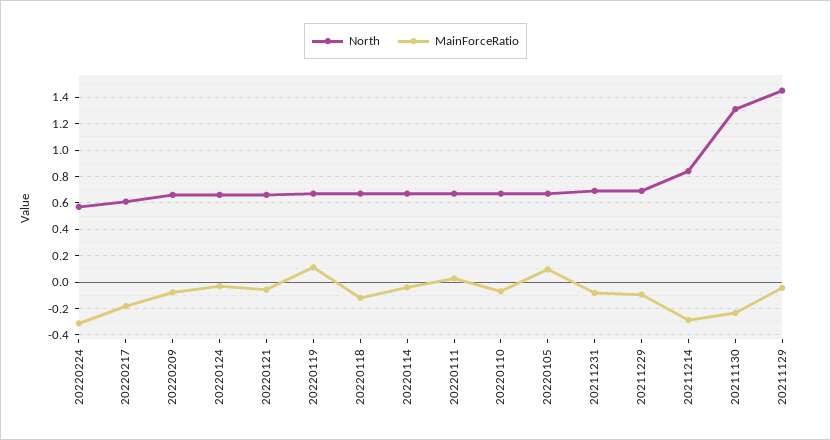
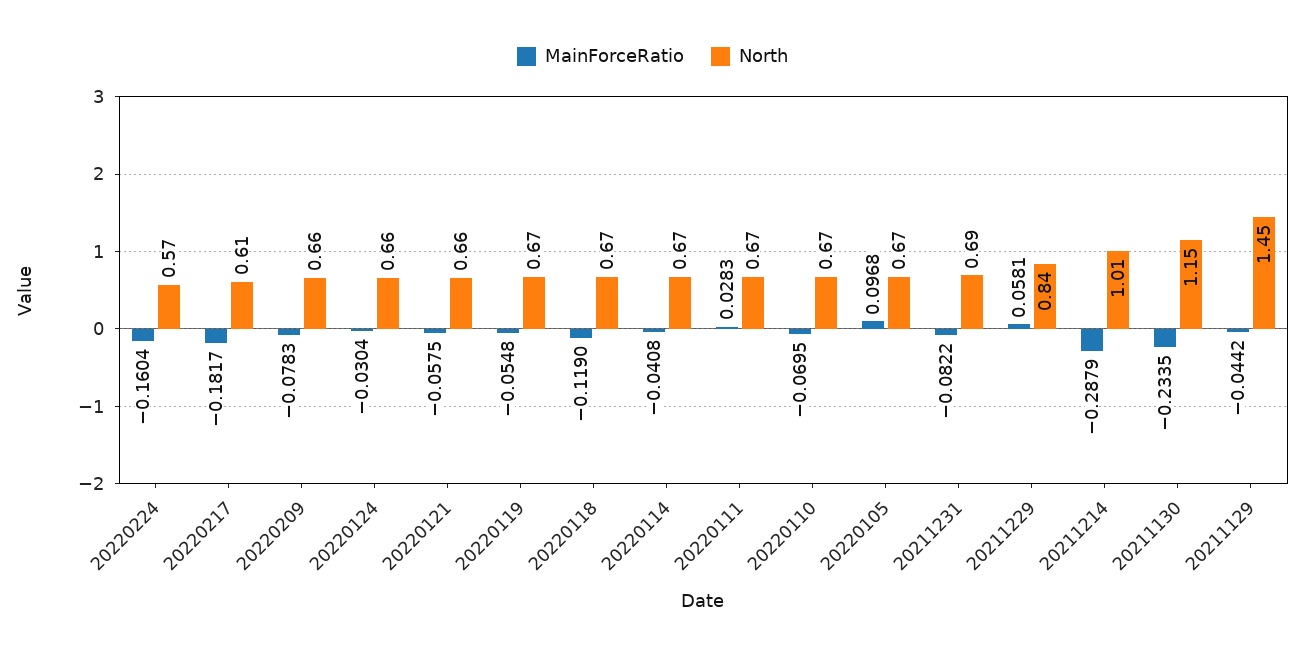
  {
    "North": {
      "20220224": 0.57,
      "20220217": 0.61,
      "20220209": 0.66,
      "20220124": 0.66,
      "20220121": 0.66,
      "20220119": 0.67,
      "20220118": 0.67,
      "20220114": 0.67,
      "20220111": 0.67,
      "20220110": 0.67,
      "20220105": 0.67,
      "20211231": 0.69,
-     "20211229": 0.7,
+     "20211229": 0.84,
-     "20211214": 0.85,
+     "20211214": 1.01,
-     "20211130": 1.3,
+     "20211130": 1.15,
      "20211129": 1.45
    },
    "MainForceRatio": {
-     "20220224": -0.3,
+     "20220224": -0.1604,
      "20220217": -0.1817,
      "20220209": -0.0783,
      "20220124": -0.0304,
      "20220121": -0.0575,
-     "20220119": 0.1,
+     "20220119": -0.0548,
      "20220118": -0.119,
      "20220114": -0.0408,
      "20220111": 0.0283,
      "20220110": -0.0695,
      "20220105": 0.0968,
      "20211231": -0.0822,
-     "20211229": -0.1,
+     "20211229": 0.0581,
      "20211214": -0.2879,
      "20211130": -0.2335,
      "20211129": -0.0442
    }
  }

